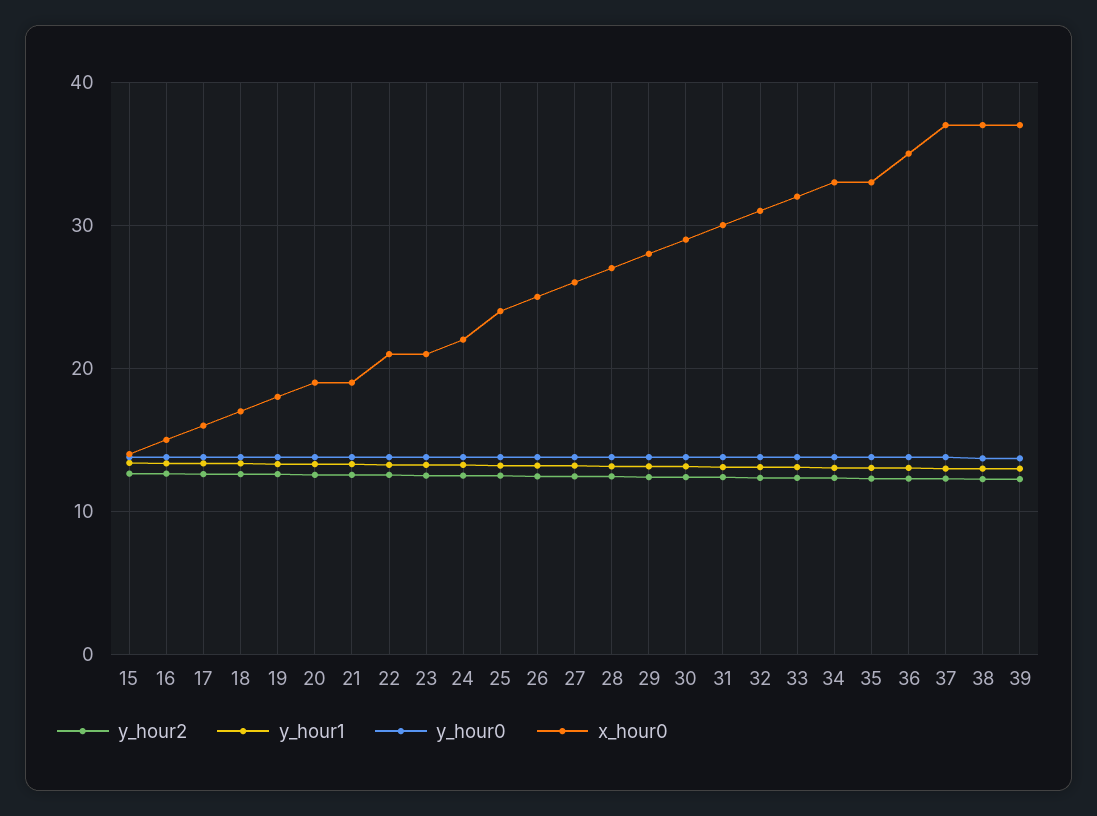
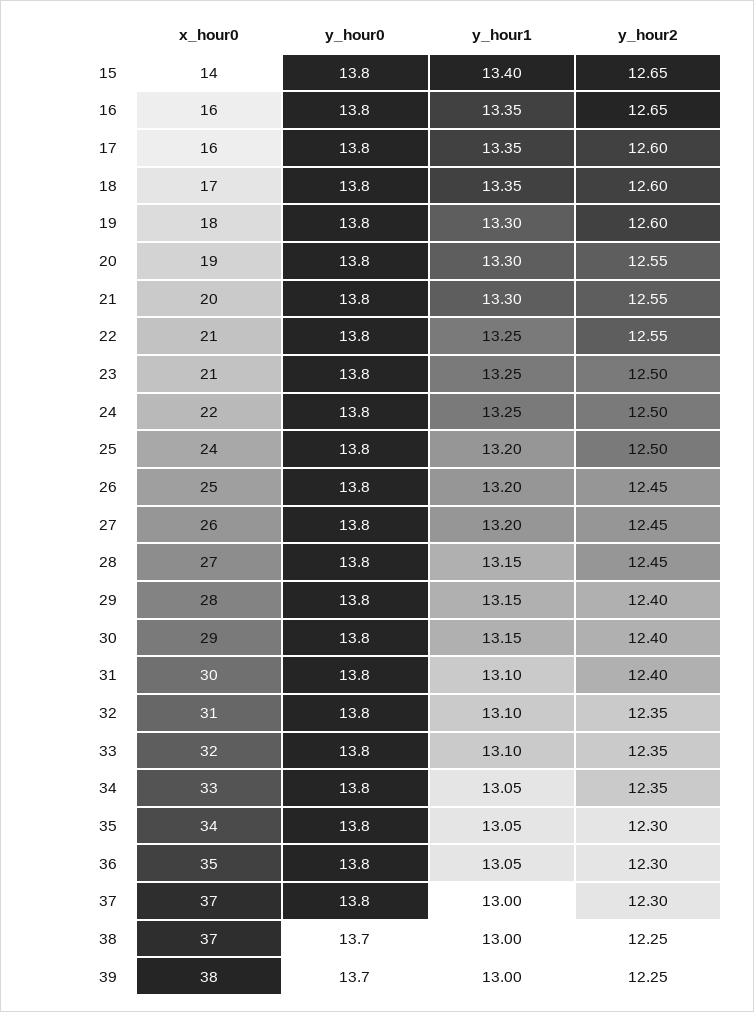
  {
    "y_hour2": {
      "15": 12.65,
      "16": 12.65,
      "17": 12.6,
      "18": 12.6,
      "19": 12.6,
      "20": 12.55,
      "21": 12.55,
      "22": 12.55,
      "23": 12.5,
      "24": 12.5,
      "25": 12.5,
      "26": 12.45,
      "27": 12.45,
      "28": 12.45,
      "29": 12.4,
      "30": 12.4,
      "31": 12.4,
      "32": 12.35,
      "33": 12.35,
      "34": 12.35,
      "35": 12.3,
      "36": 12.3,
      "37": 12.3,
      "38": 12.25,
      "39": 12.25
    },
    "y_hour1": {
      "15": 13.4,
      "16": 13.35,
      "17": 13.35,
      "18": 13.35,
      "19": 13.3,
      "20": 13.3,
      "21": 13.3,
      "22": 13.25,
      "23": 13.25,
      "24": 13.25,
      "25": 13.2,
      "26": 13.2,
      "27": 13.2,
      "28": 13.15,
      "29": 13.15,
      "30": 13.15,
      "31": 13.1,
      "32": 13.1,
      "33": 13.1,
      "34": 13.05,
      "35": 13.05,
      "36": 13.05,
      "37": 13,
      "38": 13,
      "39": 13
    },
    "y_hour0": {
      "15": 13.8,
      "16": 13.8,
      "17": 13.8,
      "18": 13.8,
      "19": 13.8,
      "20": 13.8,
      "21": 13.8,
      "22": 13.8,
      "23": 13.8,
      "24": 13.8,
      "25": 13.8,
      "26": 13.8,
      "27": 13.8,
      "28": 13.8,
      "29": 13.8,
      "30": 13.8,
      "31": 13.8,
      "32": 13.8,
      "33": 13.8,
      "34": 13.8,
      "35": 13.8,
      "36": 13.8,
      "37": 13.8,
      "38": 13.7,
      "39": 13.7
    },
    "x_hour0": {
      "15": 14,
-     "16": 15,
+     "16": 16,
      "17": 16,
      "18": 17,
      "19": 18,
      "20": 19,
-     "21": 19,
+     "21": 20,
      "22": 21,
      "23": 21,
      "24": 22,
      "25": 24,
      "26": 25,
      "27": 26,
      "28": 27,
      "29": 28,
      "30": 29,
      "31": 30,
      "32": 31,
      "33": 32,
      "34": 33,
-     "35": 33,
+     "35": 34,
      "36": 35,
      "37": 37,
      "38": 37,
-     "39": 37
+     "39": 38
    }
  }

